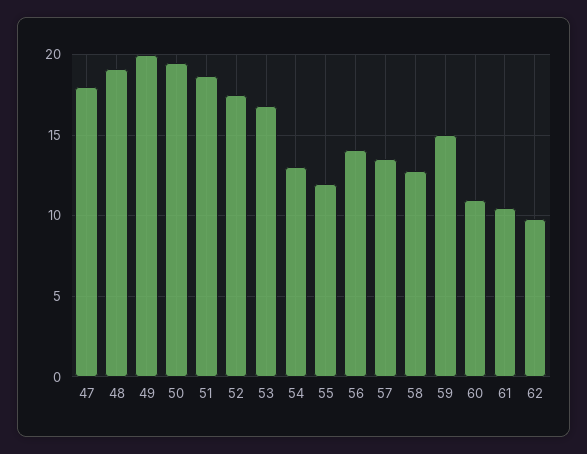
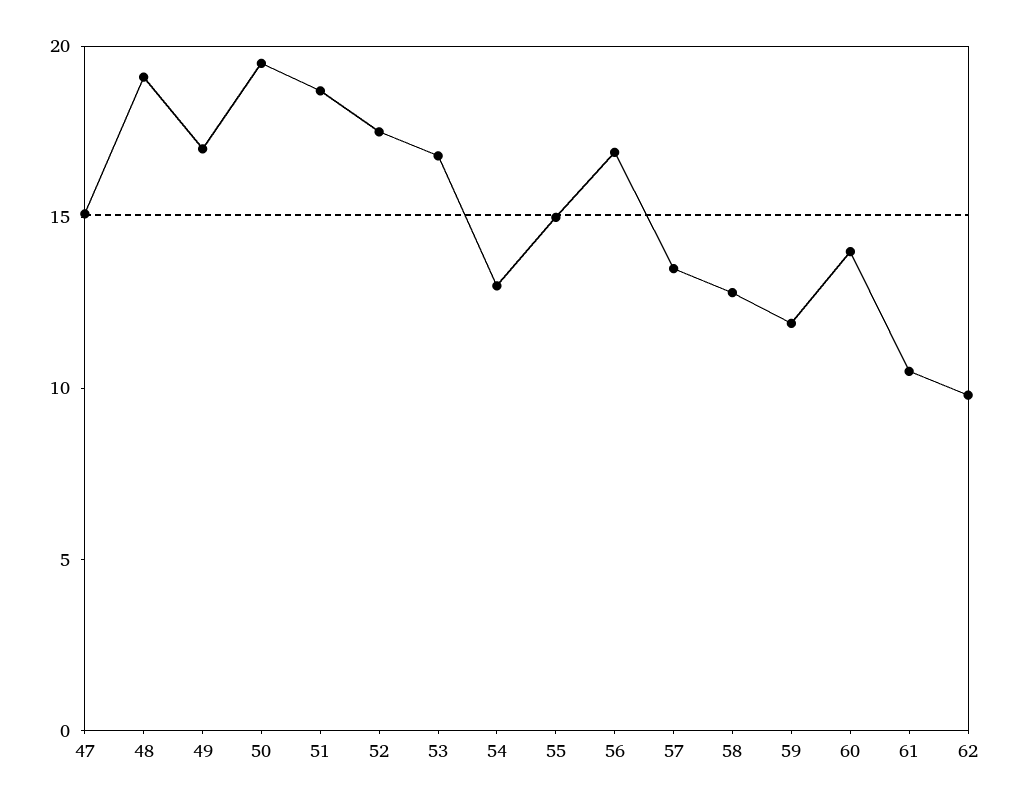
  {
-   "47": 18,
+   "47": 15,
    "48": 19,
-   "49": 20,
+   "49": 17,
    "50": 19.5,
    "51": 18.5,
    "52": 17.5,
    "53": 17,
    "54": 13,
-   "55": 12,
+   "55": 15,
-   "56": 14,
+   "56": 17,
    "57": 13.5,
    "58": 13,
-   "59": 15,
+   "59": 12,
-   "60": 11,
+   "60": 14,
    "61": 10.5,
    "62": 10
  }

